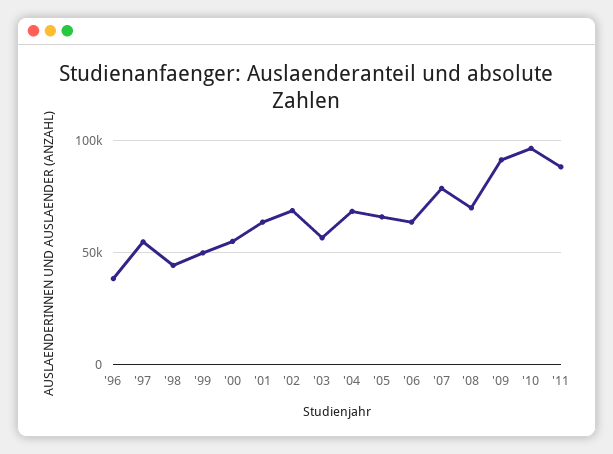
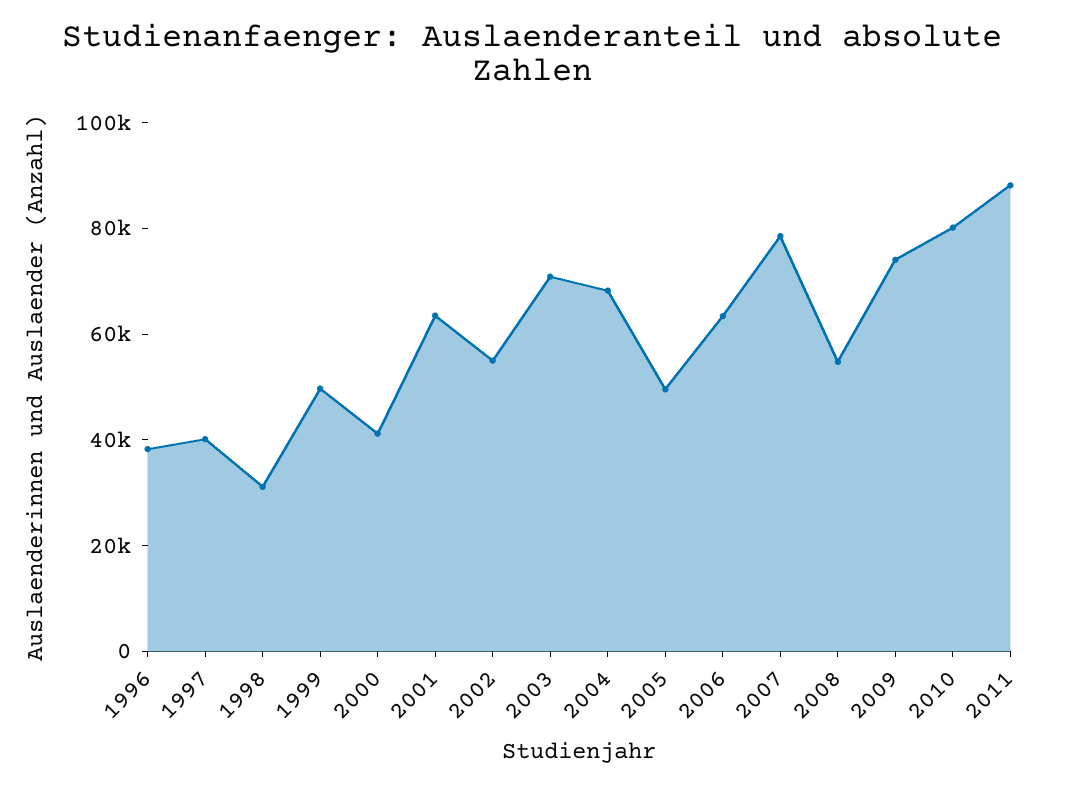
  {
    "'96": 40000,
-   "'97": 55000,
+   "'97": 40000,
-   "'98": 45000,
+   "'98": 30000,
    "'99": 50000,
-   "'00": 55000,
+   "'00": 40000,
    "'01": 65000,
-   "'02": 70000,
+   "'02": 55000,
-   "'03": 55000,
+   "'03": 70000,
    "'04": 70000,
-   "'05": 65000,
+   "'05": 50000,
    "'06": 65000,
    "'07": 80000,
-   "'08": 70000,
+   "'08": 55000,
-   "'09": 90000,
+   "'09": 75000,
-   "'10": 95000,
+   "'10": 80000,
    "'11": 90000
  }

